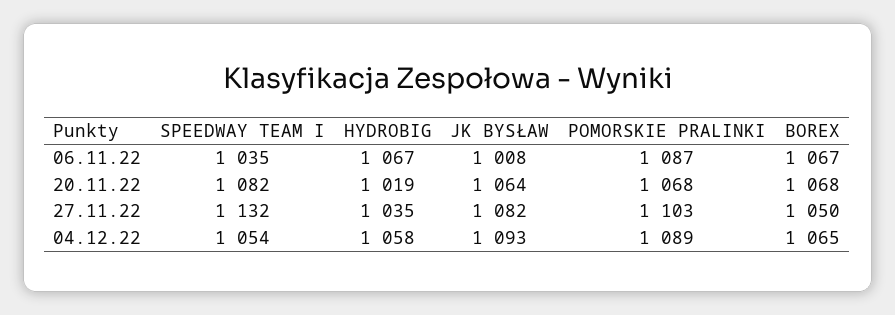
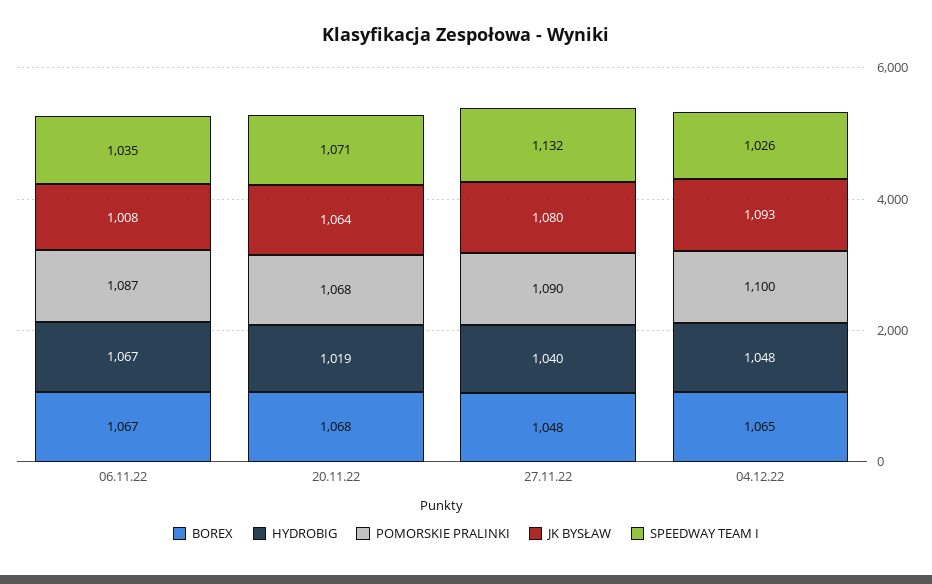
  {
    "SPEEDWAY TEAM I": {
      "06.11.22": 1035,
-     "20.11.22": 1082,
+     "20.11.22": 1071,
      "27.11.22": 1132,
-     "04.12.22": 1054
+     "04.12.22": 1026
    },
    "HYDROBIG": {
      "06.11.22": 1067,
      "20.11.22": 1019,
-     "27.11.22": 1035,
+     "27.11.22": 1040,
-     "04.12.22": 1058
+     "04.12.22": 1048
    },
    "JK BYSŁAW": {
      "06.11.22": 1008,
      "20.11.22": 1064,
-     "27.11.22": 1082,
+     "27.11.22": 1080,
      "04.12.22": 1093
    },
    "POMORSKIE PRALINKI": {
      "06.11.22": 1087,
      "20.11.22": 1068,
-     "27.11.22": 1103,
+     "27.11.22": 1090,
-     "04.12.22": 1089
+     "04.12.22": 1100
    },
    "BOREX": {
      "06.11.22": 1067,
      "20.11.22": 1068,
-     "27.11.22": 1050,
+     "27.11.22": 1048,
      "04.12.22": 1065
    }
  }

